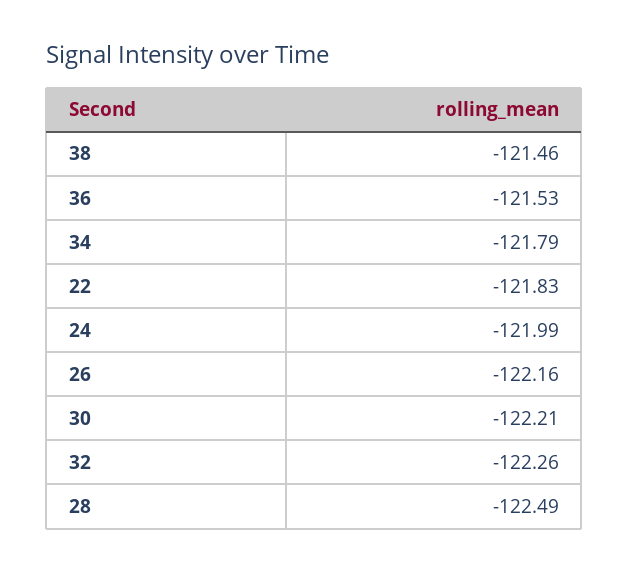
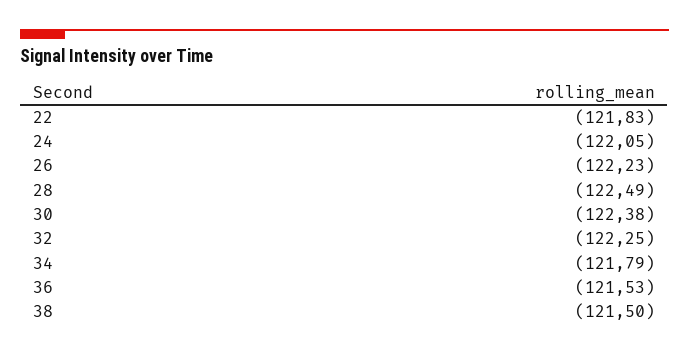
  {
-   "38": -121.46,
+   "38": -121.5,
    "36": -121.53,
    "34": -121.79,
    "22": -121.83,
-   "24": -121.99,
+   "24": -122.05,
-   "26": -122.16,
+   "26": -122.23,
-   "30": -122.21,
+   "30": -122.38,
-   "32": -122.26,
+   "32": -122.25,
    "28": -122.49
  }

